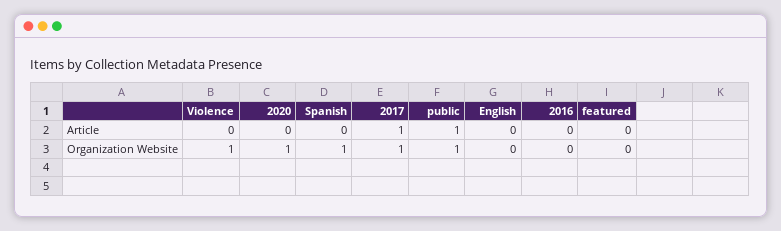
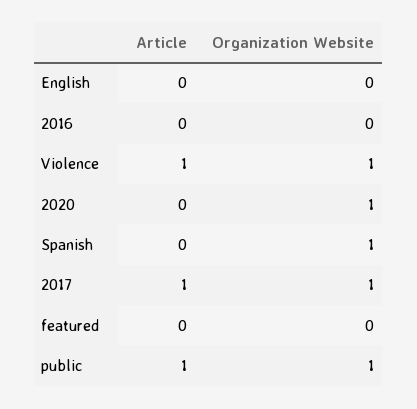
  {
    "Violence": {
-     "Article": 0,
+     "Article": 1,
      "Organization Website": 1
    },
    "2020": {
      "Article": 0,
      "Organization Website": 1
    },
    "Spanish": {
      "Article": 0,
      "Organization Website": 1
    },
    "2017": {
      "Article": 1,
      "Organization Website": 1
    },
    "public": {
      "Article": 1,
      "Organization Website": 1
    },
    "English": {
      "Article": 0,
      "Organization Website": 0
    },
    "2016": {
      "Article": 0,
      "Organization Website": 0
    },
    "featured": {
      "Article": 0,
      "Organization Website": 0
    }
  }

